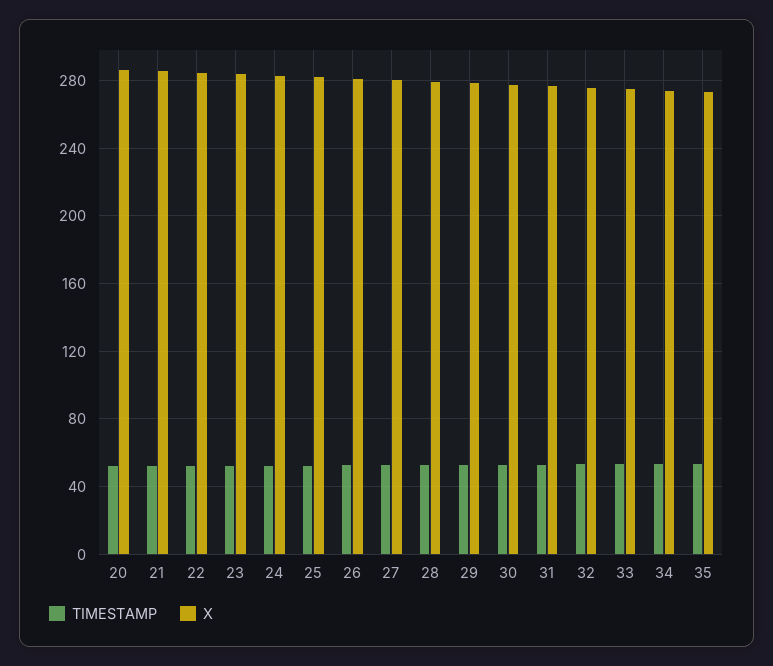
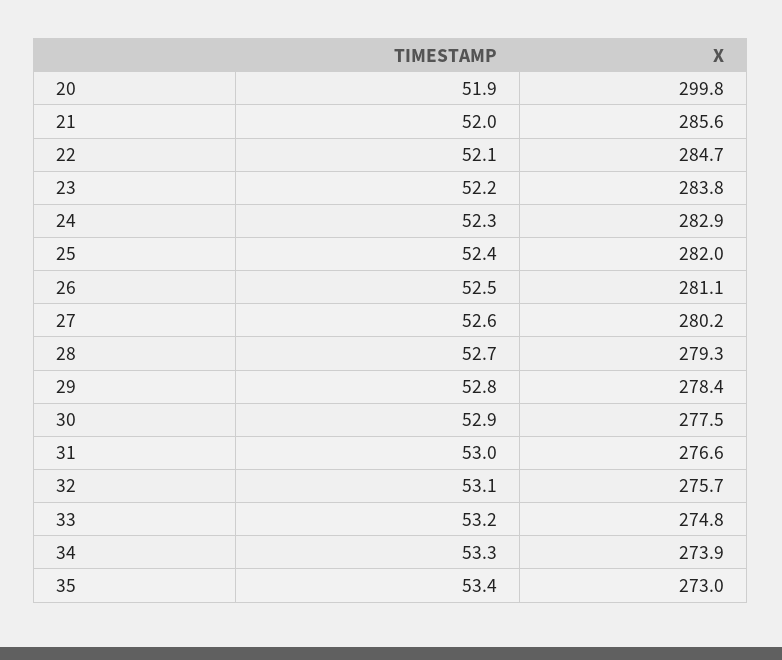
  {
    "TIMESTAMP": {
      "20": 51.9,
      "21": 52,
      "22": 52.1,
      "23": 52.2,
      "24": 52.3,
      "25": 52.4,
      "26": 52.5,
      "27": 52.6,
      "28": 52.7,
      "29": 52.8,
      "30": 52.9,
      "31": 53,
      "32": 53.1,
      "33": 53.2,
      "34": 53.3,
      "35": 53.4
    },
    "X": {
-     "20": 285,
+     "20": 299.8,
      "21": 285.6,
      "22": 284.7,
      "23": 283.8,
      "24": 282.9,
      "25": 282,
      "26": 281.1,
      "27": 280.2,
      "28": 279.3,
      "29": 278.4,
      "30": 277.5,
      "31": 276.6,
      "32": 275.7,
      "33": 274.8,
      "34": 273.9,
      "35": 273
    }
  }

